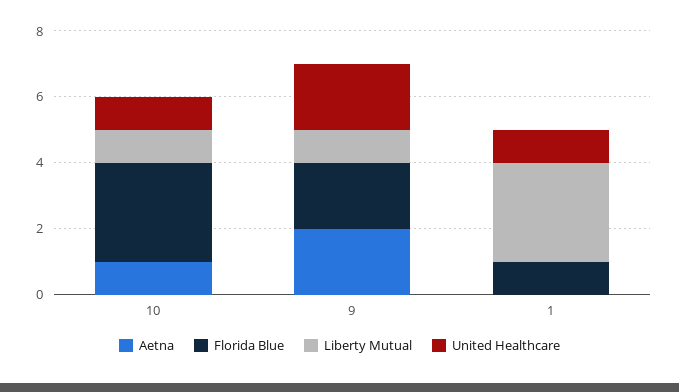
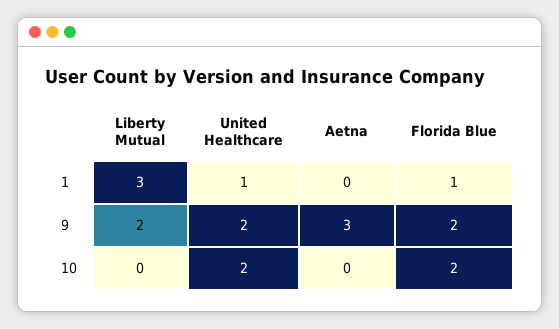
  {
    "Aetna": {
-     "10": 1,
+     "10": 0,
-     "9": 2,
+     "9": 3,
      "1": 0
    },
    "Florida Blue": {
-     "10": 3,
+     "10": 2,
      "9": 2,
      "1": 1
    },
    "Liberty Mutual": {
-     "10": 1,
+     "10": 0,
-     "9": 1,
+     "9": 2,
      "1": 3
    },
    "United Healthcare": {
-     "10": 1,
+     "10": 2,
      "9": 2,
      "1": 1
    }
  }

